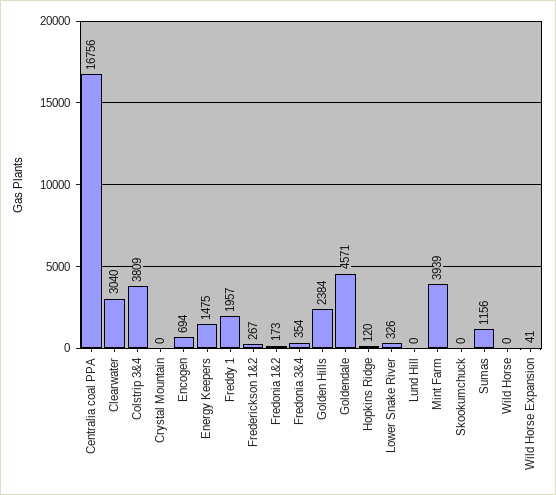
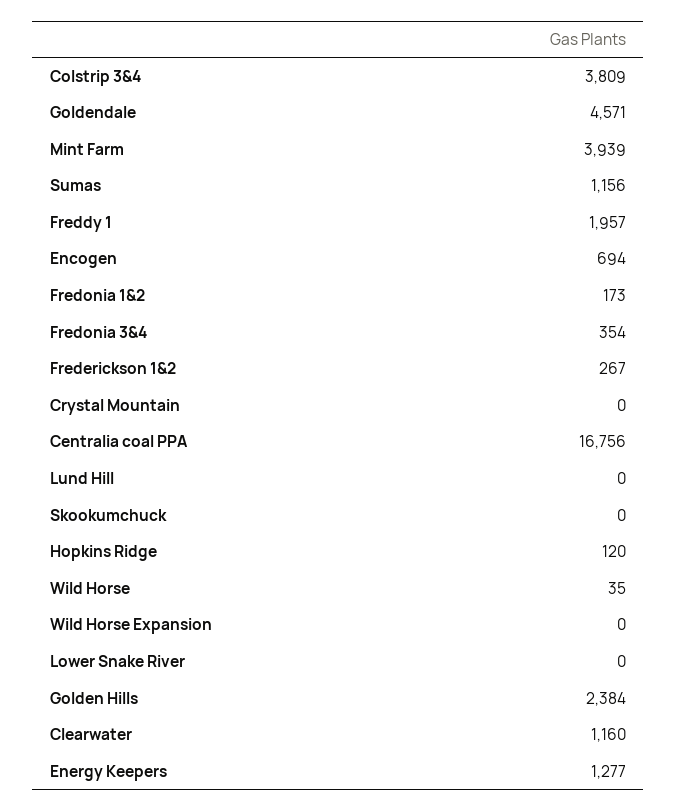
  {
    "Centralia coal PPA": 16756,
-   "Clearwater": 3040,
+   "Clearwater": 1160,
    "Colstrip 3&4": 3809,
    "Crystal Mountain": 0,
    "Encogen": 694,
-   "Energy Keepers": 1475,
+   "Energy Keepers": 1277,
    "Freddy 1": 1957,
    "Frederickson 1&2": 267,
    "Fredonia 1&2": 173,
    "Fredonia 3&4": 354,
    "Golden Hills": 2384,
    "Goldendale": 4571,
    "Hopkins Ridge": 120,
-   "Lower Snake River": 326,
+   "Lower Snake River": 0,
    "Lund Hill": 0,
    "Mint Farm": 3939,
    "Skookumchuck": 0,
    "Sumas": 1156,
-   "Wild Horse": 0,
+   "Wild Horse": 35,
-   "Wild Horse Expansion": 41
+   "Wild Horse Expansion": 0
  }

